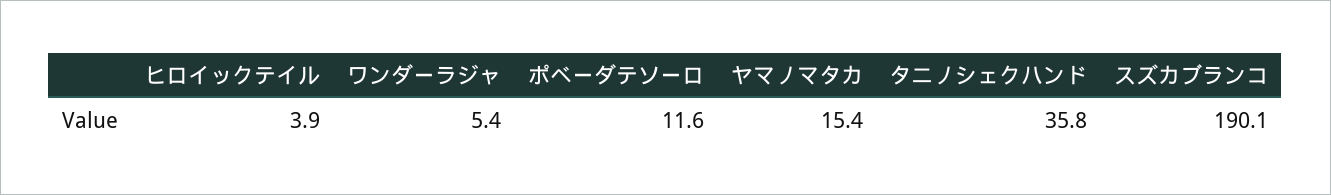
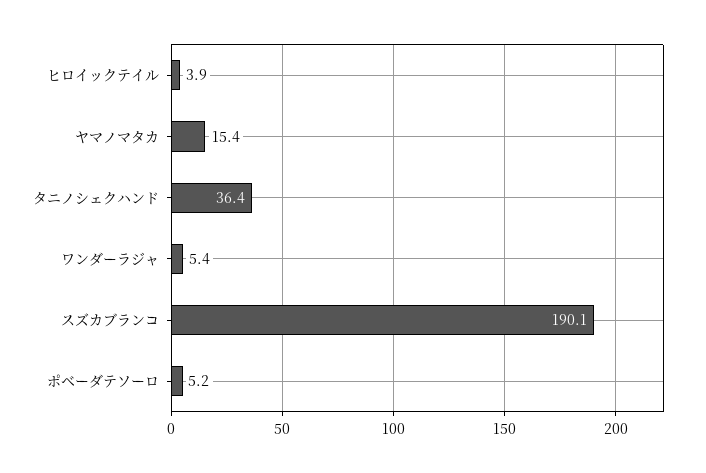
  {
    "ヒロイックテイル": 3.9,
    "ワンダーラジャ": 5.4,
-   "ポベーダテソーロ": 11.6,
+   "ポベーダテソーロ": 5.2,
    "ヤマノマタカ": 15.4,
-   "タニノシェクハンド": 35.8,
+   "タニノシェクハンド": 36.4,
    "スズカブランコ": 190.1
  }

